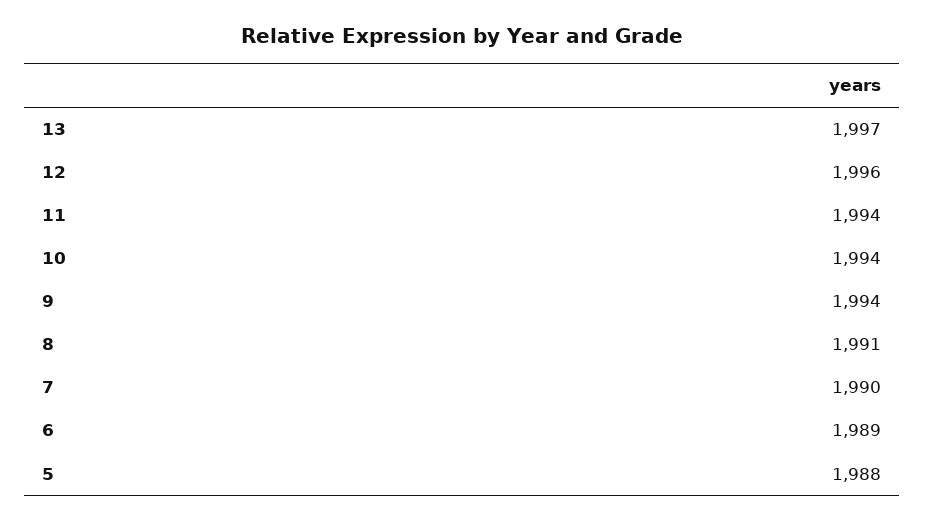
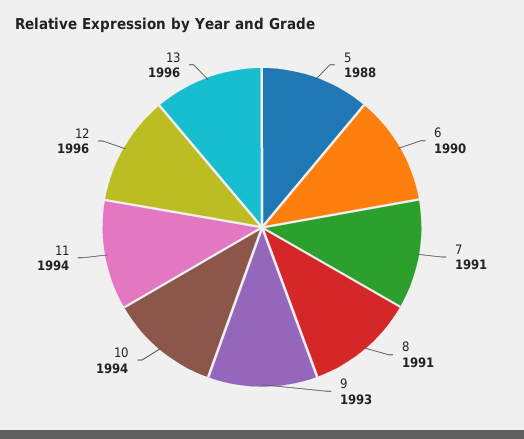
  {
-   "13": 1997,
+   "13": 1996,
    "12": 1996,
    "11": 1994,
    "10": 1994,
-   "9": 1994,
+   "9": 1993,
    "8": 1991,
-   "7": 1990,
+   "7": 1991,
-   "6": 1989,
+   "6": 1990,
    "5": 1988
  }

